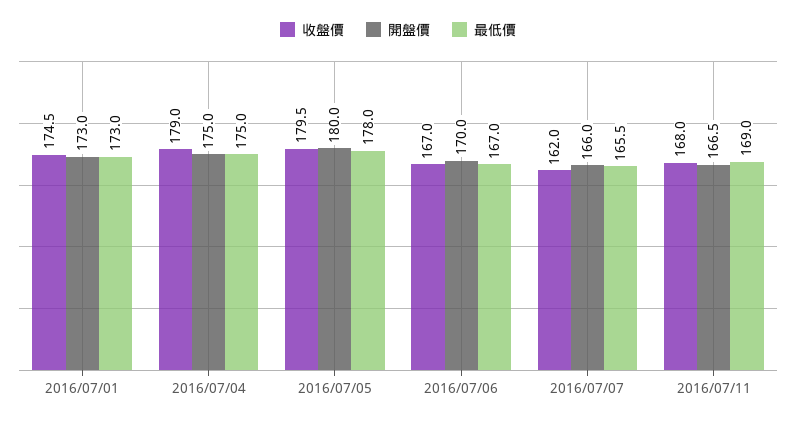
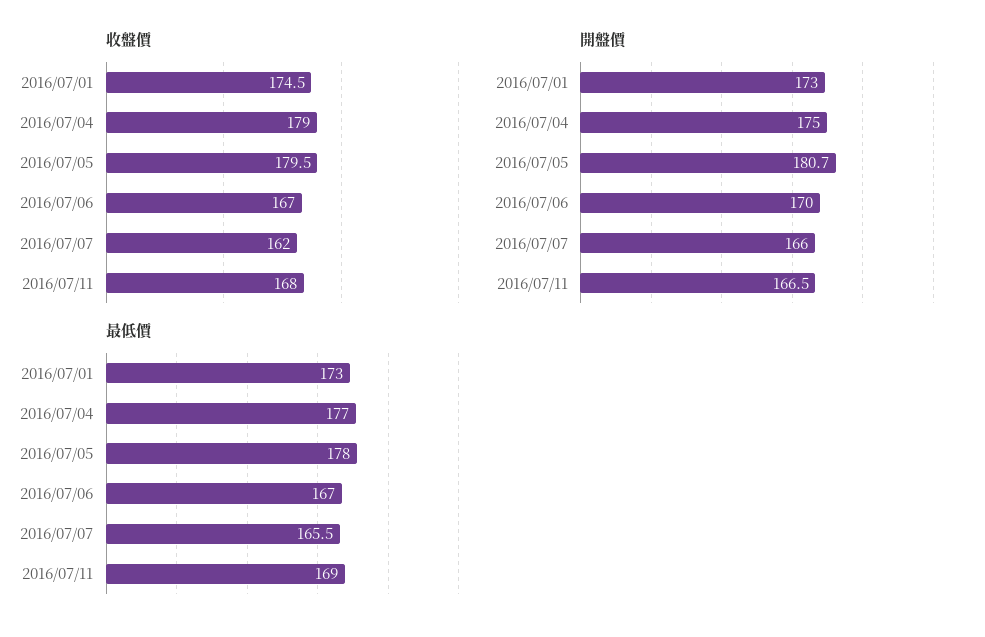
  {
    "收盤價": {
      "2016/07/01": 174.5,
      "2016/07/04": 179,
      "2016/07/05": 179.5,
      "2016/07/06": 167,
      "2016/07/07": 162,
      "2016/07/11": 168
    },
    "開盤價": {
      "2016/07/01": 173,
      "2016/07/04": 175,
-     "2016/07/05": 180,
+     "2016/07/05": 180.7,
      "2016/07/06": 170,
      "2016/07/07": 166,
      "2016/07/11": 166.5
    },
    "最低價": {
      "2016/07/01": 173,
-     "2016/07/04": 175,
+     "2016/07/04": 177,
      "2016/07/05": 178,
      "2016/07/06": 167,
      "2016/07/07": 165.5,
      "2016/07/11": 169
    }
  }

